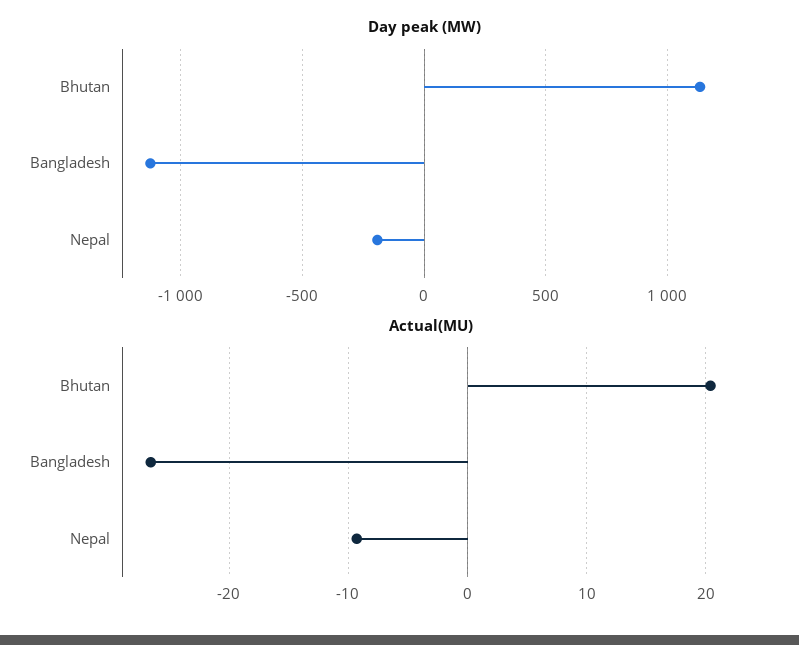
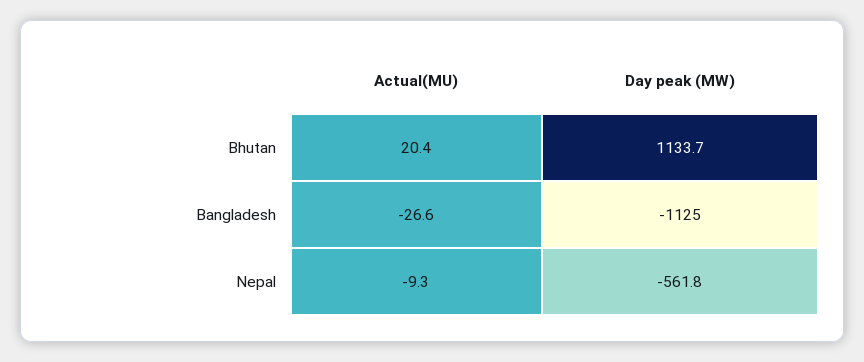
  {
    "Day peak (MW)": {
      "Bhutan": 1133.7,
      "Bangladesh": -1125,
-     "Nepal": -200
+     "Nepal": -561.8
    },
    "Actual(MU)": {
      "Bhutan": 20.4,
      "Bangladesh": -26.6,
      "Nepal": -9.3
    }
  }

